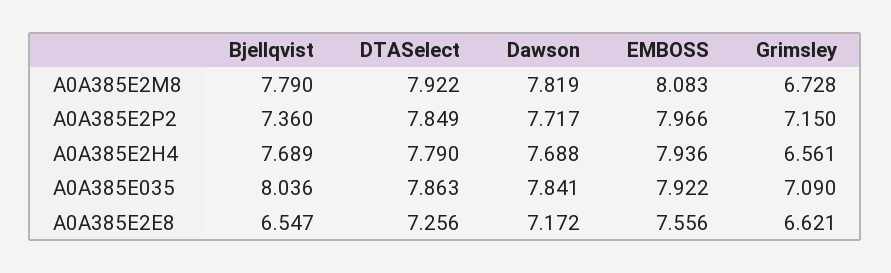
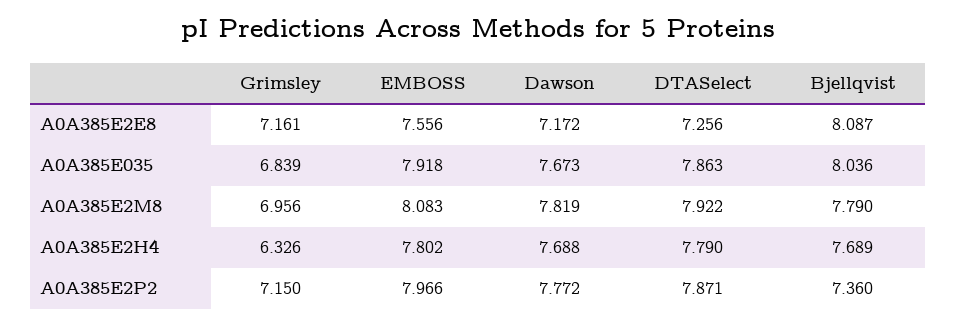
  {
    "Bjellqvist": {
      "A0A385E2M8": 7.79,
      "A0A385E2P2": 7.36,
      "A0A385E2H4": 7.689,
      "A0A385E035": 8.036,
-     "A0A385E2E8": 6.547
+     "A0A385E2E8": 8.087
    },
    "DTASelect": {
      "A0A385E2M8": 7.922,
-     "A0A385E2P2": 7.849,
+     "A0A385E2P2": 7.871,
      "A0A385E2H4": 7.79,
      "A0A385E035": 7.863,
      "A0A385E2E8": 7.256
    },
    "Dawson": {
      "A0A385E2M8": 7.819,
-     "A0A385E2P2": 7.717,
+     "A0A385E2P2": 7.772,
      "A0A385E2H4": 7.688,
-     "A0A385E035": 7.841,
+     "A0A385E035": 7.673,
      "A0A385E2E8": 7.172
    },
    "EMBOSS": {
      "A0A385E2M8": 8.083,
      "A0A385E2P2": 7.966,
-     "A0A385E2H4": 7.936,
+     "A0A385E2H4": 7.802,
-     "A0A385E035": 7.922,
+     "A0A385E035": 7.918,
      "A0A385E2E8": 7.556
    },
    "Grimsley": {
-     "A0A385E2M8": 6.728,
+     "A0A385E2M8": 6.956,
      "A0A385E2P2": 7.15,
-     "A0A385E2H4": 6.561,
+     "A0A385E2H4": 6.326,
-     "A0A385E035": 7.09,
+     "A0A385E035": 6.839,
-     "A0A385E2E8": 6.621
+     "A0A385E2E8": 7.161
    }
  }

